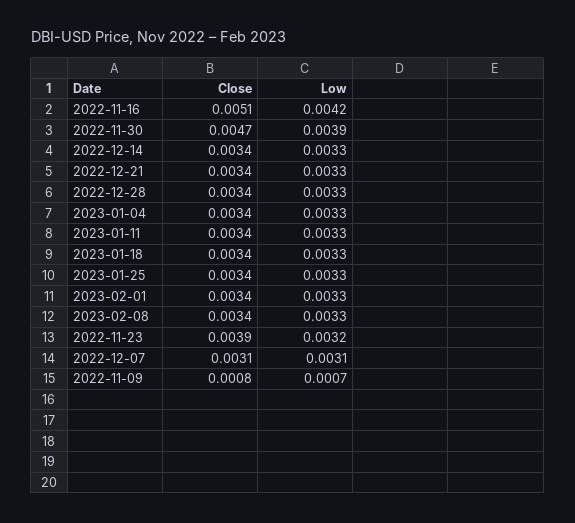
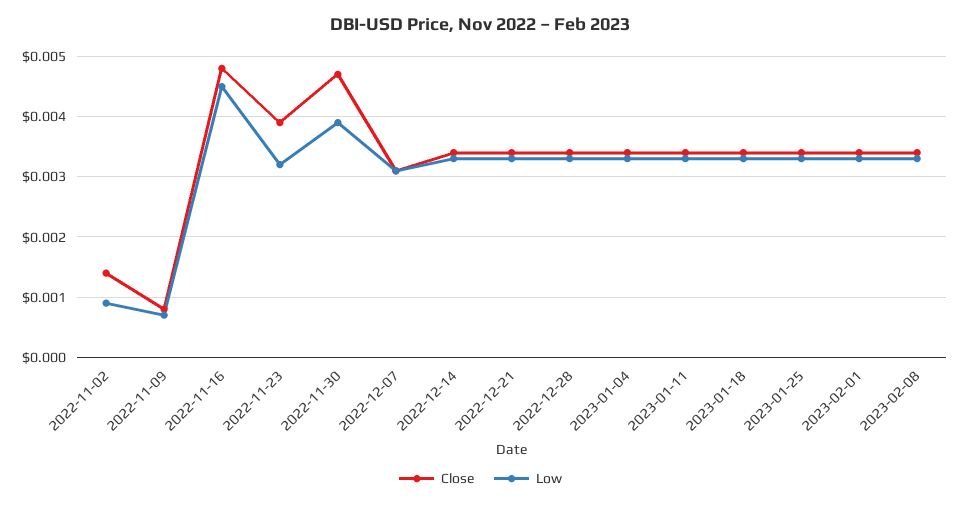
  {
    "Close": {
-     "2022-11-16": 0.0051,
+     "2022-11-16": 0.0048,
      "2022-11-30": 0.0047,
      "2022-12-14": 0.0034,
      "2022-12-21": 0.0034,
      "2022-12-28": 0.0034,
      "2023-01-04": 0.0034,
      "2023-01-11": 0.0034,
      "2023-01-18": 0.0034,
      "2023-01-25": 0.0034,
      "2023-02-01": 0.0034,
      "2023-02-08": 0.0034,
      "2022-11-23": 0.0039,
      "2022-12-07": 0.0031,
-     "2022-11-09": 0.0008
+     "2022-11-09": 0.0008,
+     "2022-11-02": 0.0014
    },
    "Low": {
-     "2022-11-16": 0.0042,
+     "2022-11-16": 0.0045,
      "2022-11-30": 0.0039,
      "2022-12-14": 0.0033,
      "2022-12-21": 0.0033,
      "2022-12-28": 0.0033,
      "2023-01-04": 0.0033,
      "2023-01-11": 0.0033,
      "2023-01-18": 0.0033,
      "2023-01-25": 0.0033,
      "2023-02-01": 0.0033,
      "2023-02-08": 0.0033,
      "2022-11-23": 0.0032,
      "2022-12-07": 0.0031,
-     "2022-11-09": 0.0007
+     "2022-11-09": 0.0007,
+     "2022-11-02": 0.0009
    }
  }

